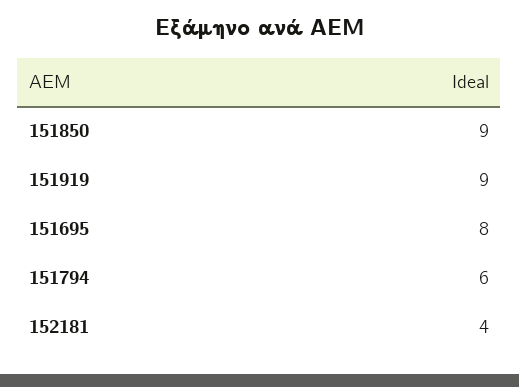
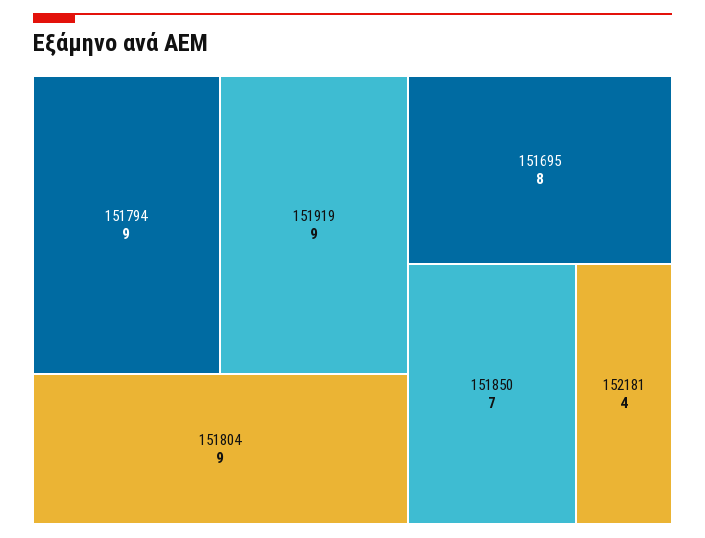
  {
-   "151850": 9,
+   "151850": 7,
    "151919": 9,
    "151695": 8,
-   "151794": 6,
+   "151794": 9,
-   "152181": 4
+   "152181": 4,
+   "151804": 9
  }

